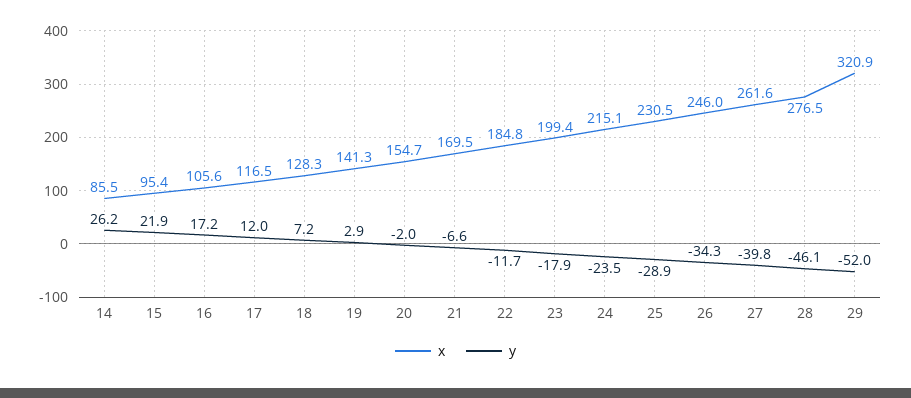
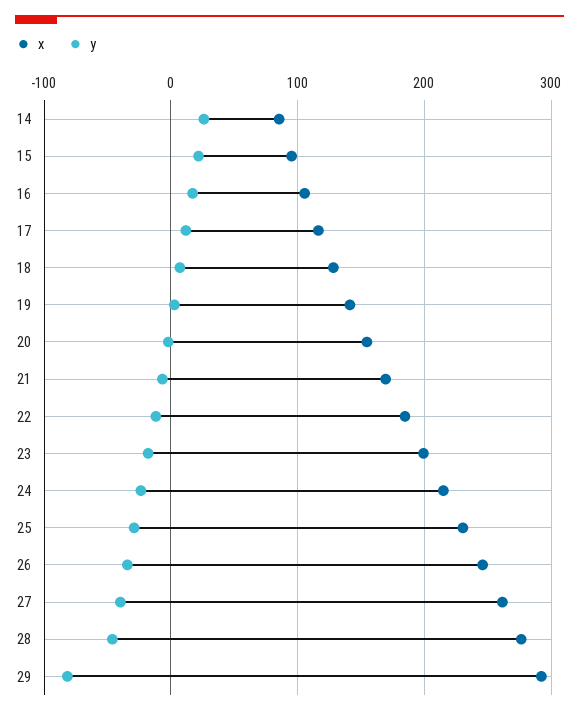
  {
    "x": {
      "14": 85.5,
      "15": 95.4,
      "16": 105.6,
      "17": 116.5,
      "18": 128.3,
      "19": 141.3,
      "20": 154.7,
      "21": 169.5,
      "22": 184.8,
      "23": 199.4,
      "24": 215.1,
      "25": 230.5,
      "26": 246,
      "27": 261.6,
      "28": 276.5,
-     "29": 320.9
+     "29": 290
    },
    "y": {
      "14": 26.2,
      "15": 21.9,
      "16": 17.2,
      "17": 12,
      "18": 7.2,
      "19": 2.9,
      "20": -2,
      "21": -6.6,
      "22": -11.7,
      "23": -17.9,
      "24": -23.5,
      "25": -28.9,
      "26": -34.3,
      "27": -39.8,
      "28": -46.1,
-     "29": -52
+     "29": -80
    }
  }

